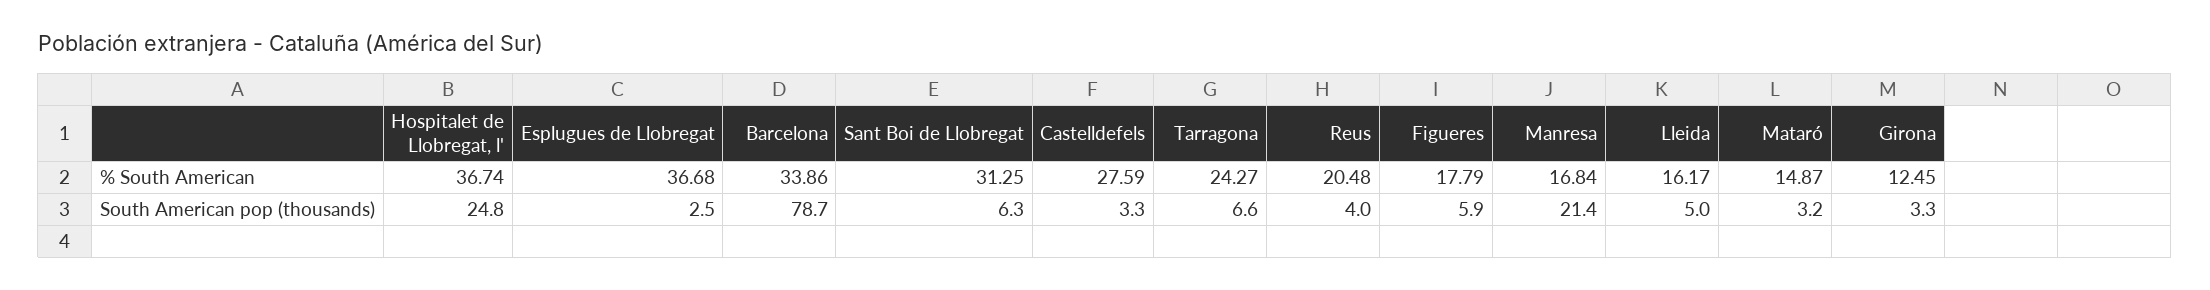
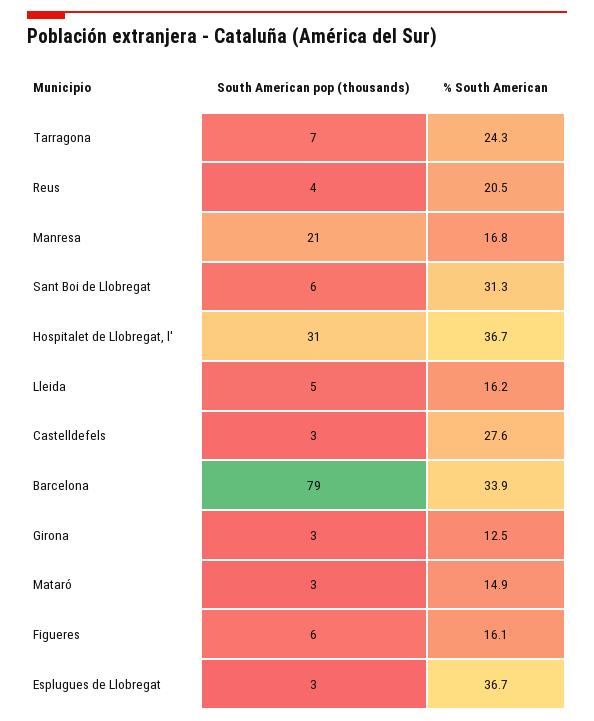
  {
    "Hospitalet de Llobregat, l'": {
      "% South American": 36.74,
-     "South American pop (thousands)": 24.8
+     "South American pop (thousands)": 31
    },
    "Esplugues de Llobregat": {
      "% South American": 36.68,
      "South American pop (thousands)": 2.5
    },
    "Barcelona": {
      "% South American": 33.86,
      "South American pop (thousands)": 78.7
    },
    "Sant Boi de Llobregat": {
      "% South American": 31.25,
      "South American pop (thousands)": 6.3
    },
    "Castelldefels": {
      "% South American": 27.59,
      "South American pop (thousands)": 3.3
    },
    "Tarragona": {
      "% South American": 24.27,
      "South American pop (thousands)": 6.6
    },
    "Reus": {
      "% South American": 20.48,
      "South American pop (thousands)": 4
    },
    "Figueres": {
-     "% South American": 17.79,
+     "% South American": 16.1,
      "South American pop (thousands)": 5.9
    },
    "Manresa": {
      "% South American": 16.84,
      "South American pop (thousands)": 21.4
    },
    "Lleida": {
      "% South American": 16.17,
      "South American pop (thousands)": 5
    },
    "Mataró": {
      "% South American": 14.87,
      "South American pop (thousands)": 3.2
    },
    "Girona": {
      "% South American": 12.45,
      "South American pop (thousands)": 3.3
    }
  }

